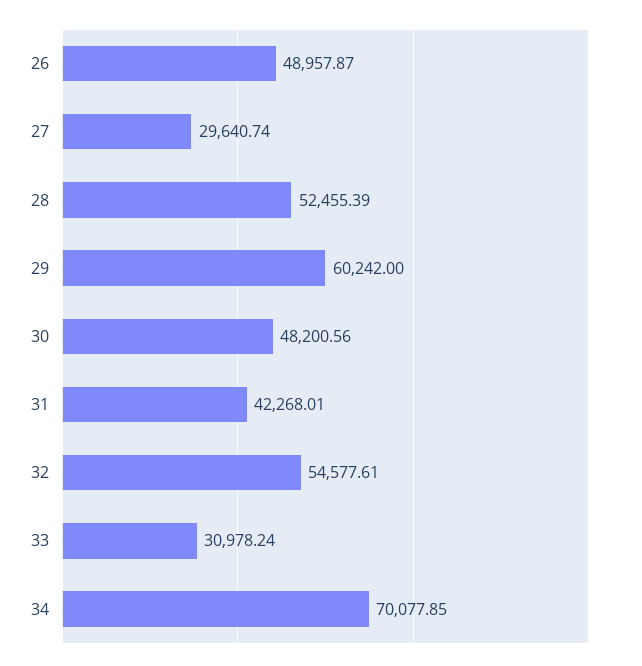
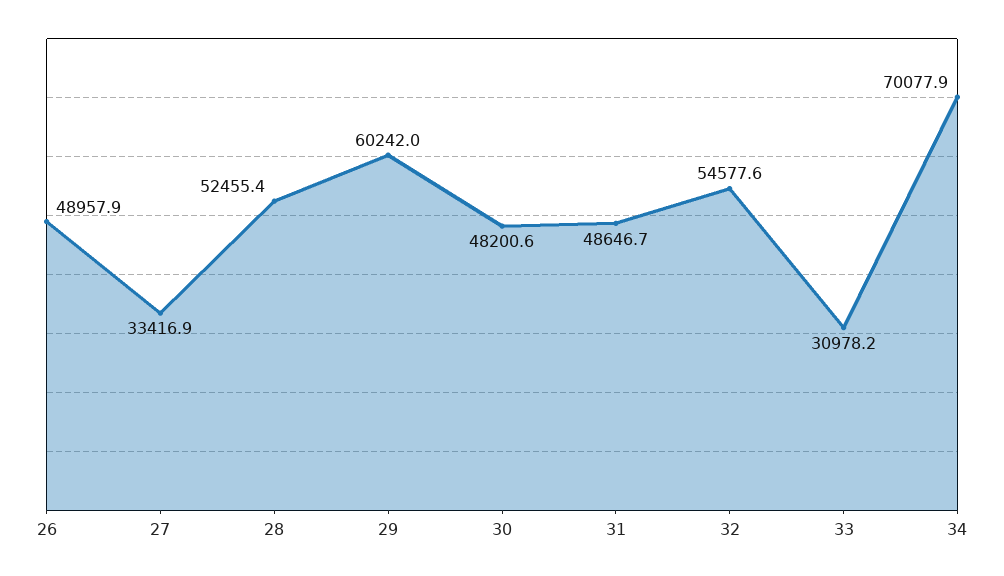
  {
    "26": 48957.87,
-   "27": 29640.74,
+   "27": 33416.9,
    "28": 52455.39,
    "29": 60242,
    "30": 48200.56,
-   "31": 42268.01,
+   "31": 48646.7,
    "32": 54577.61,
    "33": 30978.24,
    "34": 70077.85
  }

